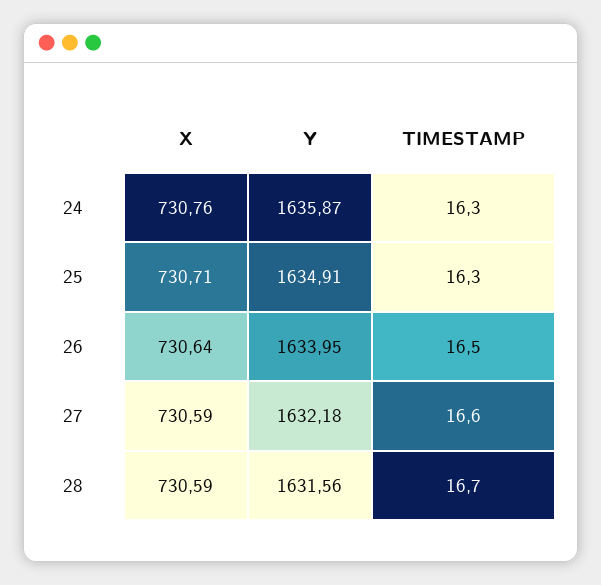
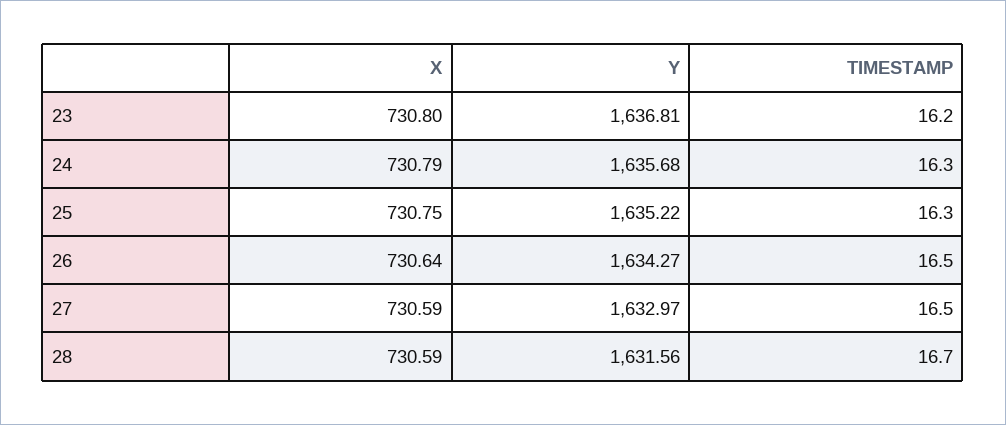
  {
    "X": {
-     "24": 730.76,
+     "24": 730.79,
-     "25": 730.71,
+     "25": 730.75,
      "26": 730.64,
      "27": 730.59,
-     "28": 730.59
+     "28": 730.59,
+     "23": 730.8
    },
    "Y": {
-     "24": 1635.87,
+     "24": 1635.68,
-     "25": 1634.91,
+     "25": 1635.22,
-     "26": 1633.95,
+     "26": 1634.27,
-     "27": 1632.18,
+     "27": 1632.97,
-     "28": 1631.56
+     "28": 1631.56,
+     "23": 1636.81
    },
    "TIMESTAMP": {
      "24": 16.3,
      "25": 16.3,
      "26": 16.5,
-     "27": 16.6,
+     "27": 16.5,
-     "28": 16.7
+     "28": 16.7,
+     "23": 16.2
    }
  }

